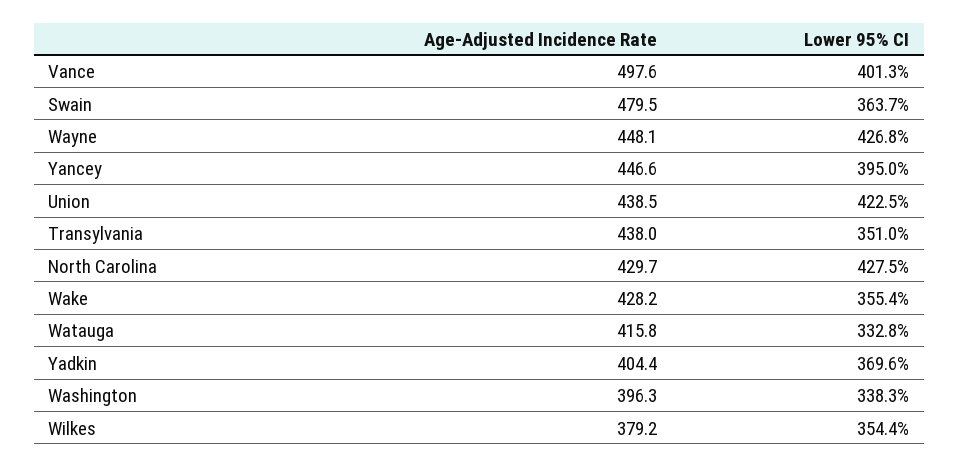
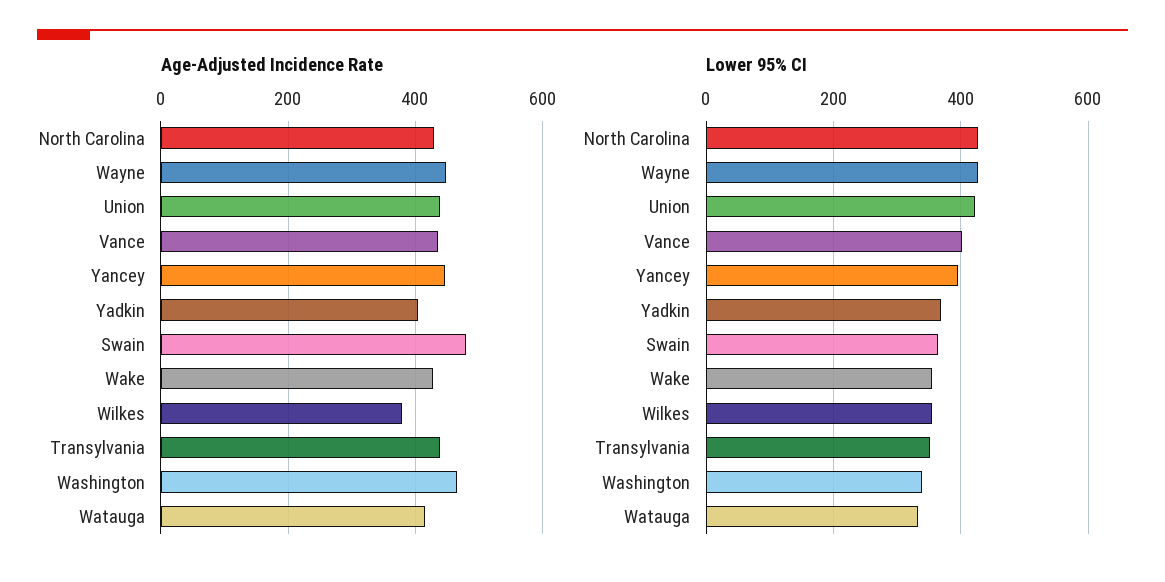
  {
    "Age-Adjusted Incidence Rate": {
-     "Vance": 497.6,
+     "Vance": 440,
      "Swain": 479.5,
      "Wayne": 448.1,
      "Yancey": 446.6,
      "Union": 438.5,
      "Transylvania": 438,
      "North Carolina": 429.7,
      "Wake": 428.2,
      "Watauga": 415.8,
      "Yadkin": 404.4,
-     "Washington": 396.3,
+     "Washington": 460,
      "Wilkes": 379.2
    },
    "Lower 95% CI": {
      "Vance": 401.3,
      "Swain": 363.7,
      "Wayne": 426.8,
      "Yancey": 395,
      "Union": 422.5,
      "Transylvania": 351,
      "North Carolina": 427.5,
      "Wake": 355.4,
      "Watauga": 332.8,
      "Yadkin": 369.6,
      "Washington": 338.3,
      "Wilkes": 354.4
    }
  }

